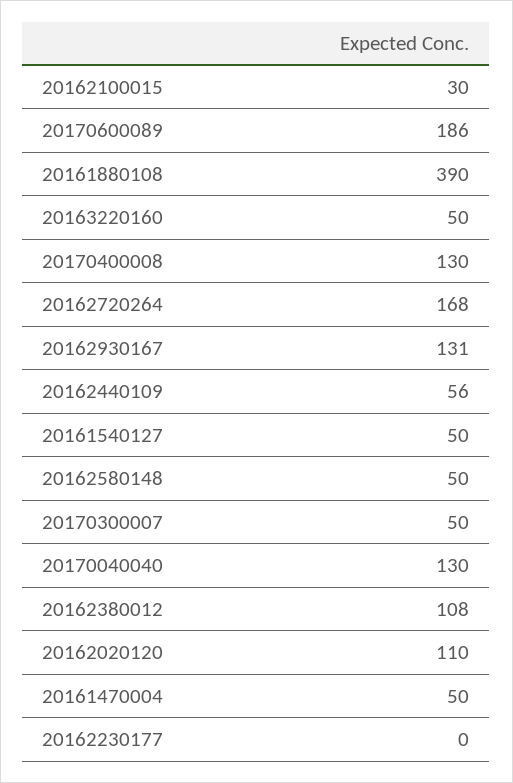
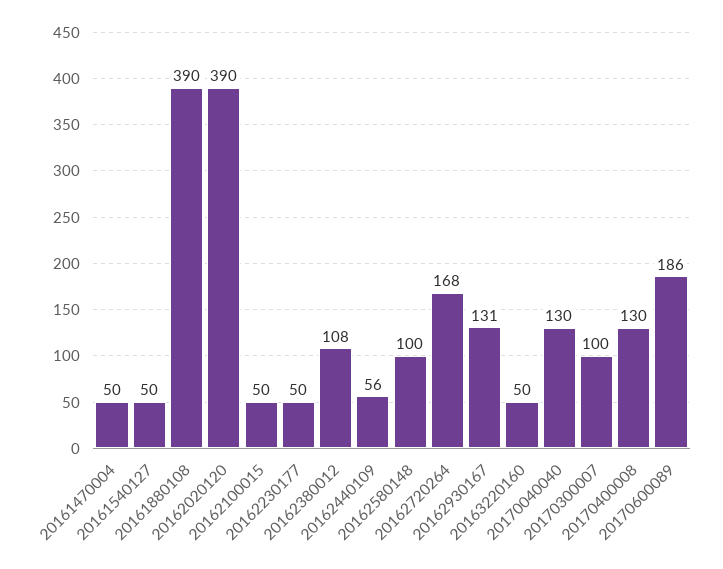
  {
-   "20162100015": 30,
+   "20162100015": 50,
    "20170600089": 186,
    "20161880108": 390,
    "20163220160": 50,
    "20170400008": 130,
    "20162720264": 168,
    "20162930167": 131,
    "20162440109": 56,
    "20161540127": 50,
-   "20162580148": 50,
+   "20162580148": 100,
-   "20170300007": 50,
+   "20170300007": 100,
    "20170040040": 130,
    "20162380012": 108,
-   "20162020120": 110,
+   "20162020120": 390,
    "20161470004": 50,
-   "20162230177": 0
+   "20162230177": 50
  }

